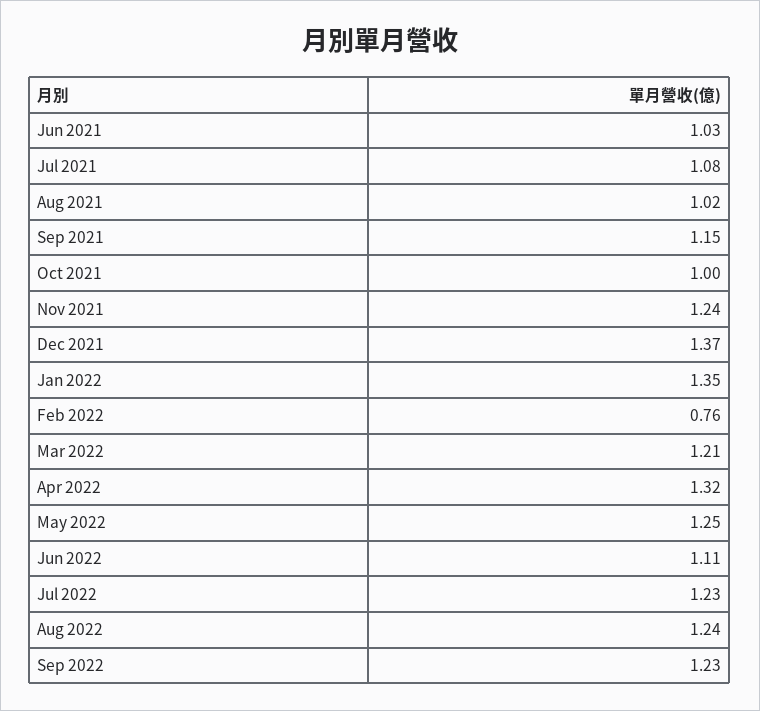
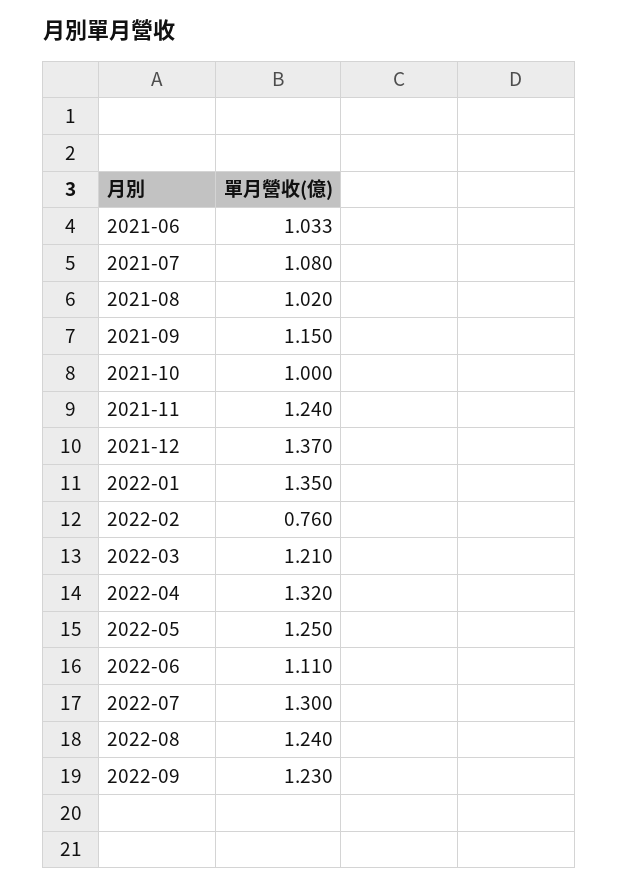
  {
    "Jun 2021": 1.033,
    "Jul 2021": 1.08,
    "Aug 2021": 1.02,
    "Sep 2021": 1.15,
    "Oct 2021": 1,
    "Nov 2021": 1.24,
    "Dec 2021": 1.37,
    "Jan 2022": 1.35,
    "Feb 2022": 0.76,
    "Mar 2022": 1.21,
    "Apr 2022": 1.32,
    "May 2022": 1.25,
    "Jun 2022": 1.11,
-   "Jul 2022": 1.23,
+   "Jul 2022": 1.3,
    "Aug 2022": 1.24,
    "Sep 2022": 1.23
  }

